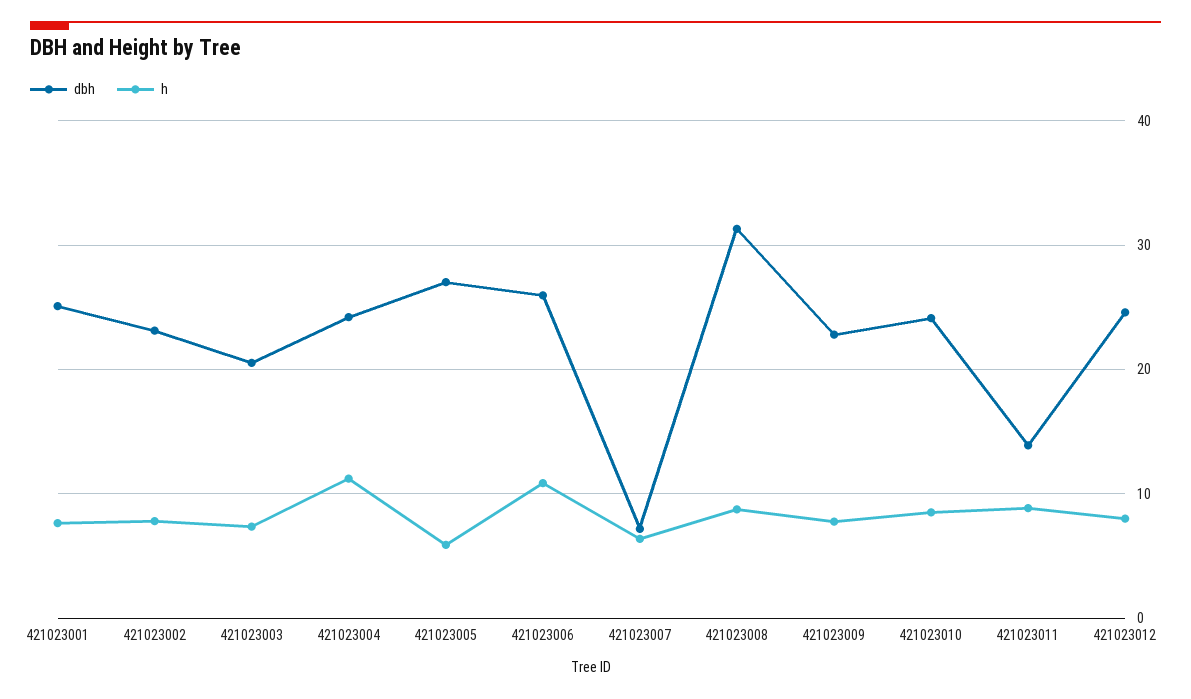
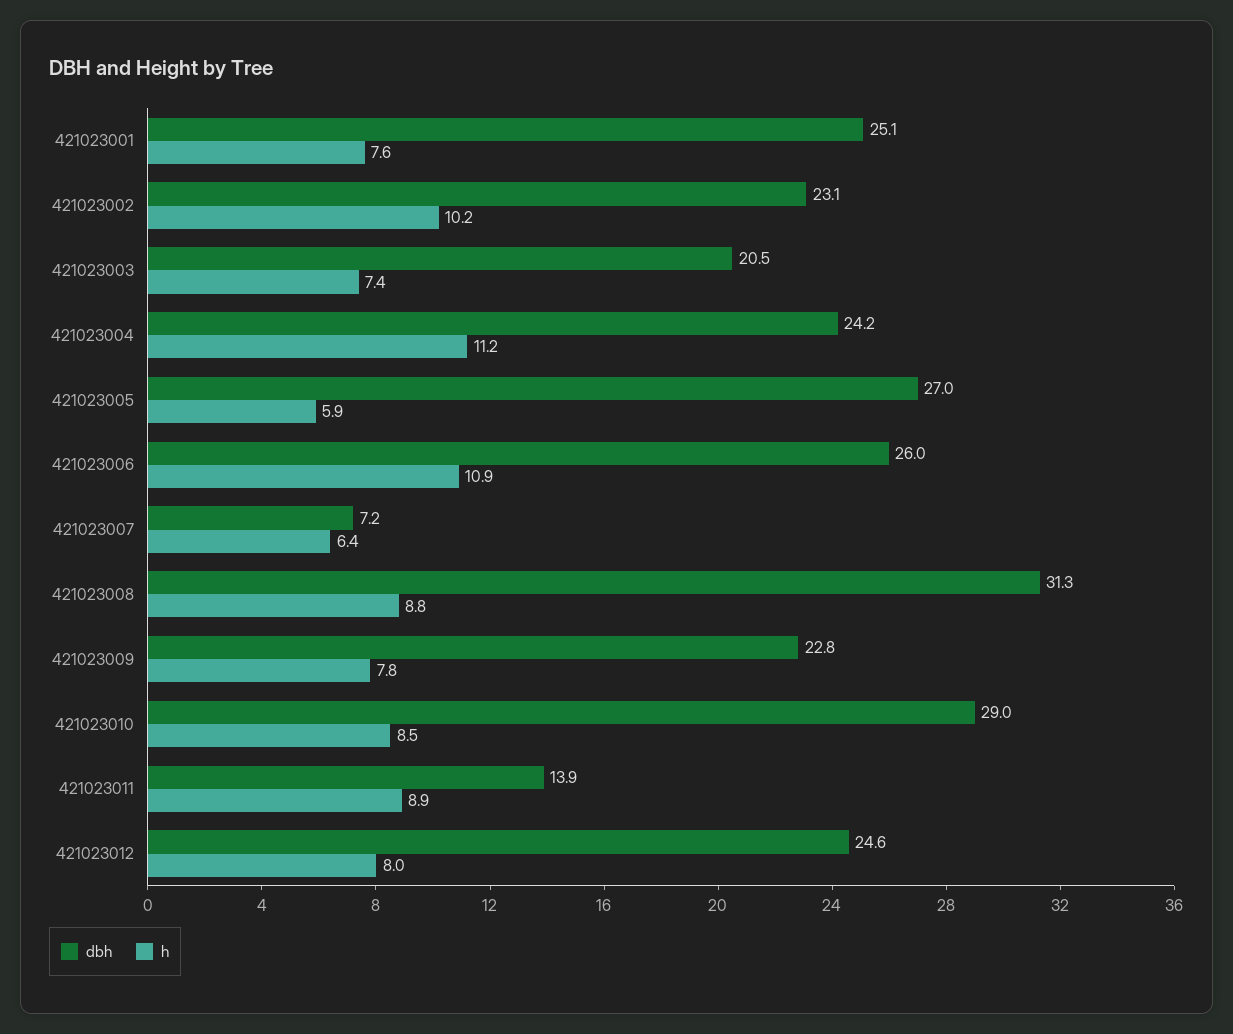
  {
    "dbh": {
      "421023001": 25.1,
      "421023002": 23.1,
      "421023003": 20.5,
      "421023004": 24.2,
      "421023005": 27,
      "421023006": 26,
      "421023007": 7.2,
      "421023008": 31.3,
      "421023009": 22.8,
-     "421023010": 24,
+     "421023010": 29,
      "421023011": 13.9,
      "421023012": 24.6
    },
    "h": {
      "421023001": 7.6,
-     "421023002": 8,
+     "421023002": 10.2,
      "421023003": 7.4,
      "421023004": 11.2,
      "421023005": 5.9,
      "421023006": 10.9,
      "421023007": 6.4,
      "421023008": 8.8,
      "421023009": 7.8,
      "421023010": 8.5,
      "421023011": 8.9,
      "421023012": 8
    }
  }

